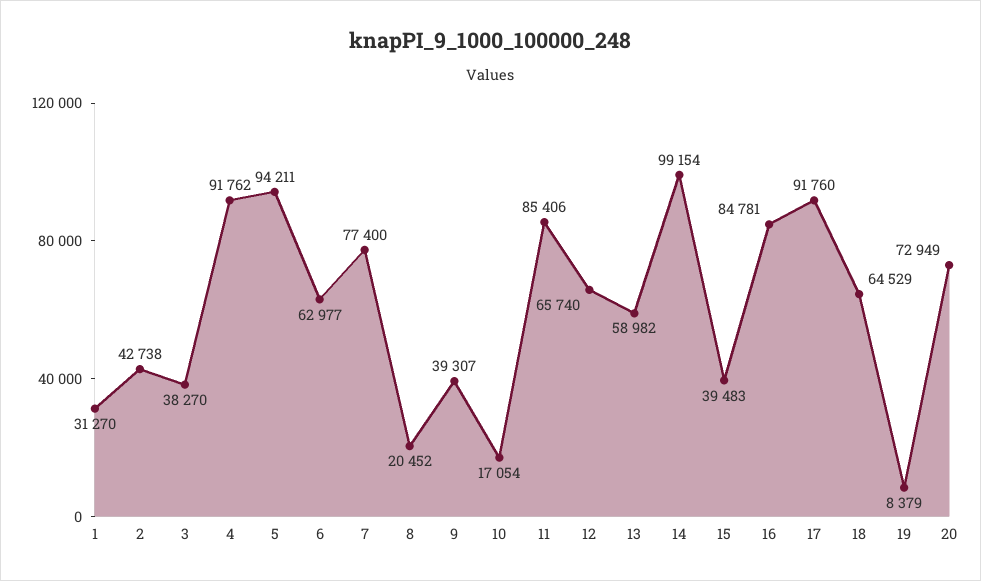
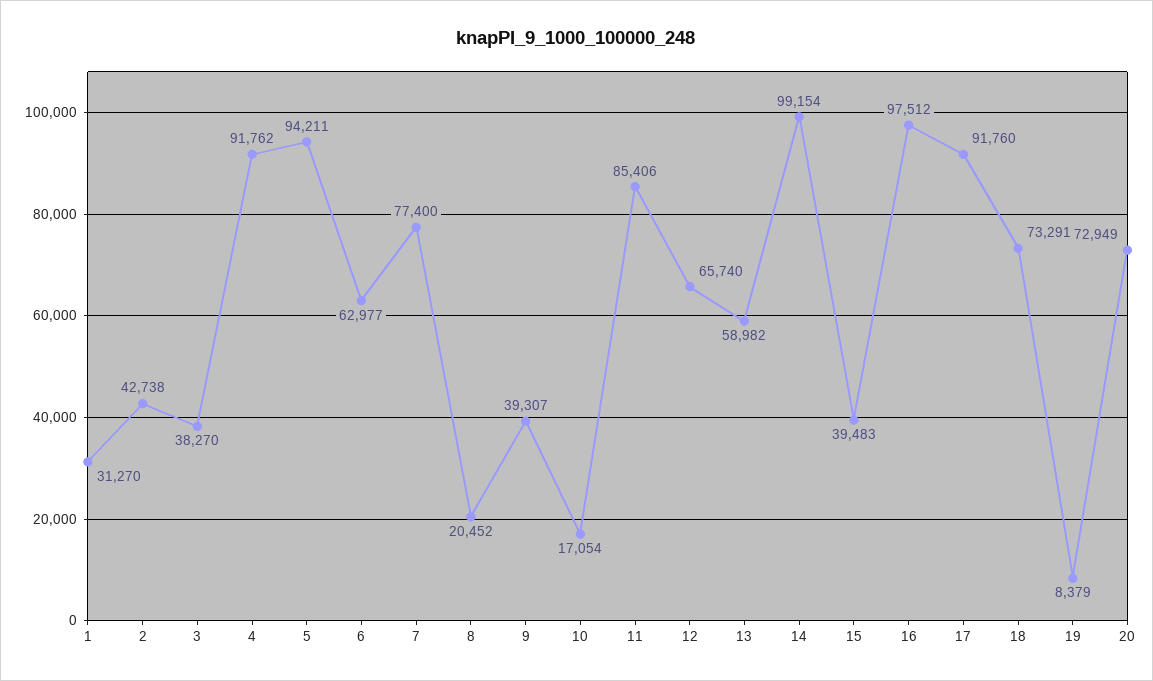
  {
    "1": 31270,
    "2": 42738,
    "3": 38270,
    "4": 91762,
    "5": 94211,
    "6": 62977,
    "7": 77400,
    "8": 20452,
    "9": 39307,
    "10": 17054,
    "11": 85406,
    "12": 65740,
    "13": 58982,
    "14": 99154,
    "15": 39483,
-   "16": 84781,
+   "16": 97512,
    "17": 91760,
-   "18": 64529,
+   "18": 73291,
    "19": 8379,
    "20": 72949
  }

